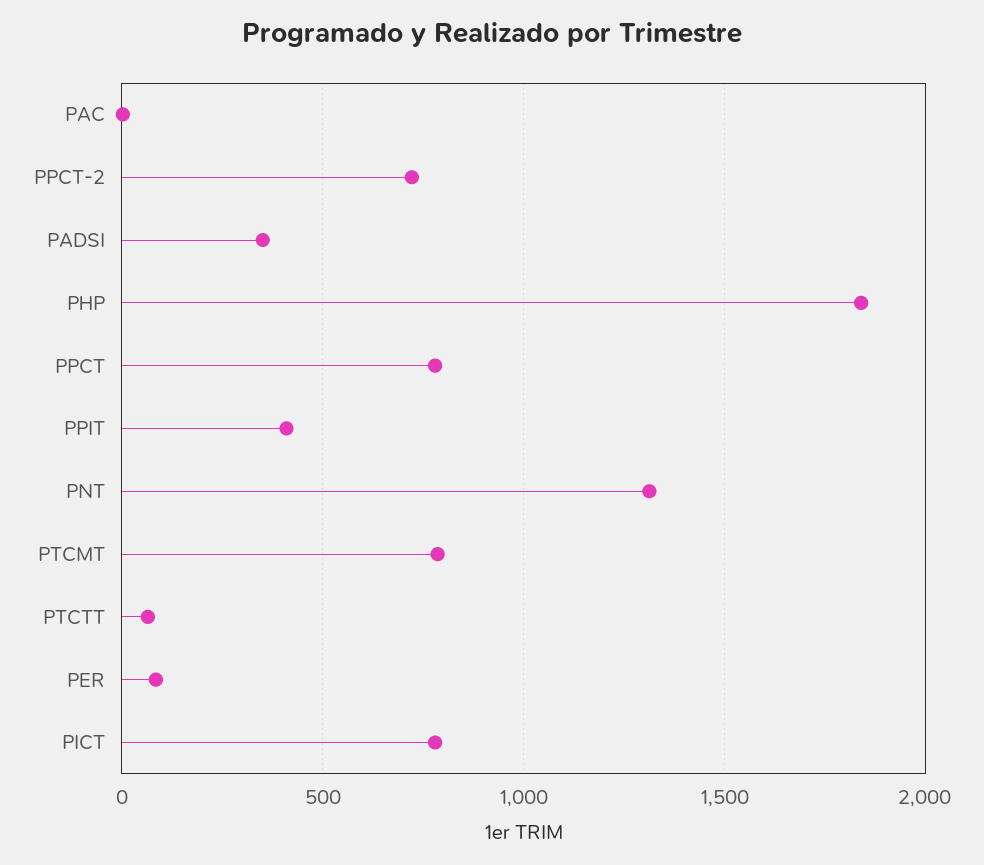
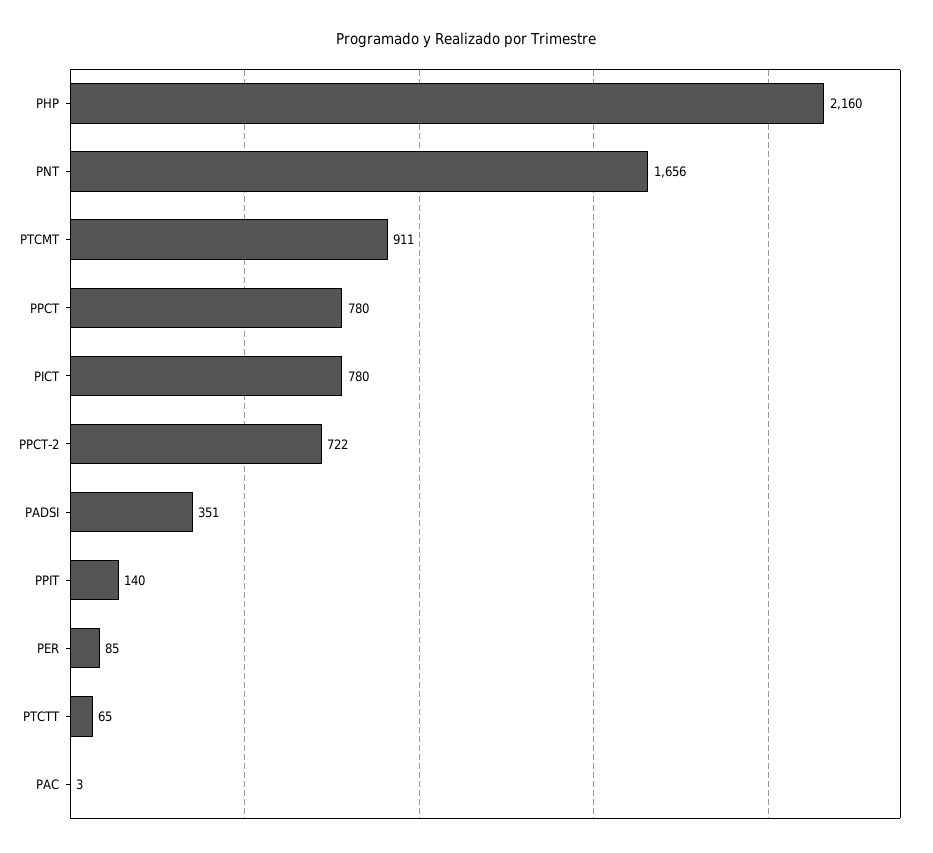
  {
    "PAC": 3,
    "PPCT-2": 722,
    "PADSI": 351,
-   "PHP": 1850,
+   "PHP": 2160,
    "PPCT": 780,
-   "PPIT": 400,
+   "PPIT": 140,
-   "PNT": 1300,
+   "PNT": 1656,
-   "PTCMT": 800,
+   "PTCMT": 911,
    "PTCTT": 65,
    "PER": 85,
    "PICT": 780
  }

